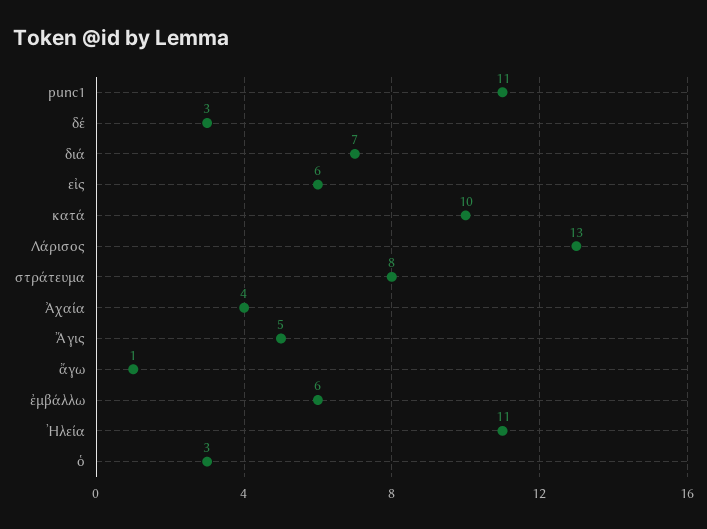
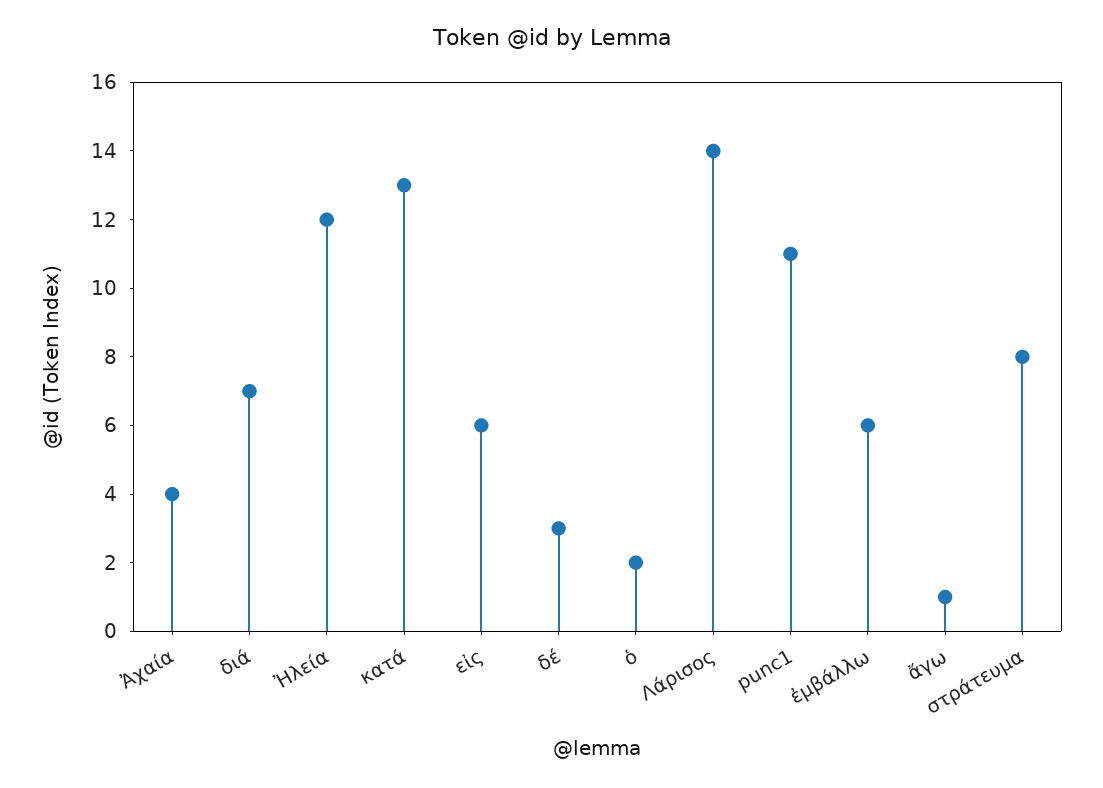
  {
    "punc1": 11,
    "δέ": 3,
    "διά": 7,
    "εἰς": 6,
-   "κατά": 10,
+   "κατά": 13,
-   "Λάρισος": 13,
+   "Λάρισος": 14,
    "στράτευμα": 8,
    "Ἀχαία": 4,
-   "Ἄγις": 5,
    "ἄγω": 1,
    "ἐμβάλλω": 6,
-   "Ἠλεία": 11,
+   "Ἠλεία": 12,
-   "ὁ": 3
+   "ὁ": 2
  }

